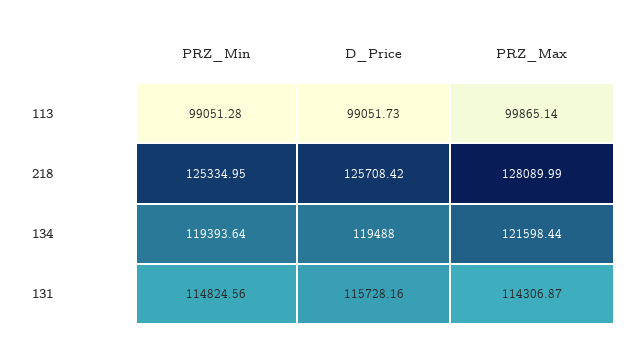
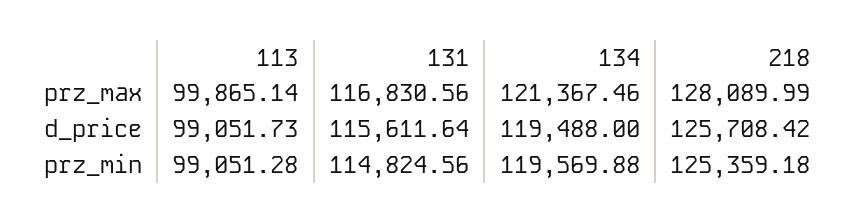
  {
    "PRZ_Min": {
      "113": 99051.28,
-     "218": 125334.95,
+     "218": 125359.18,
-     "134": 119393.64,
+     "134": 119569.88,
      "131": 114824.56
    },
    "D_Price": {
      "113": 99051.73,
      "218": 125708.42,
      "134": 119488,
-     "131": 115728.16
+     "131": 115611.64
    },
    "PRZ_Max": {
      "113": 99865.14,
      "218": 128089.99,
-     "134": 121598.44,
+     "134": 121367.46,
-     "131": 114306.87
+     "131": 116830.56
    }
  }

